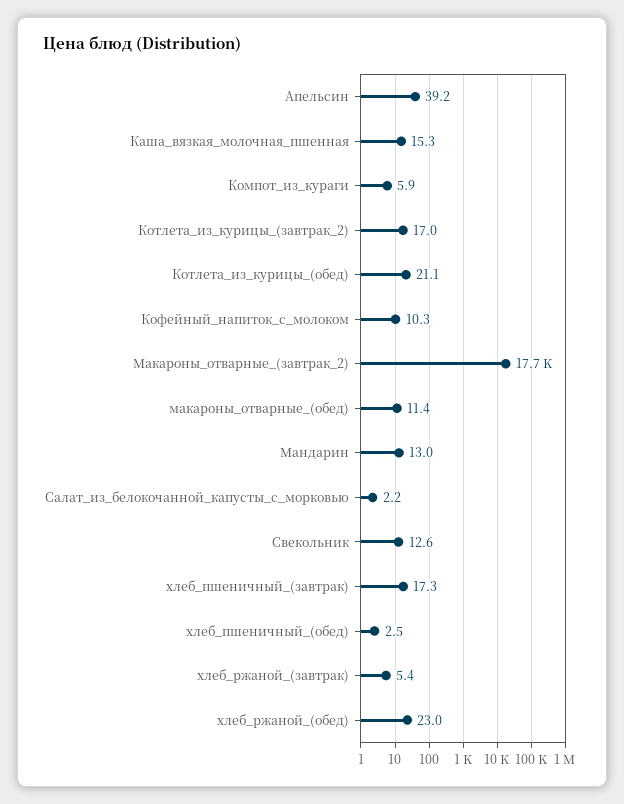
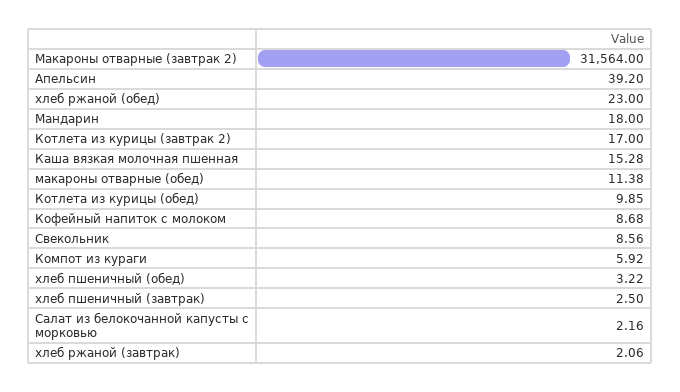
  {
    "Апельсин": 39.2,
    "Каша_вязкая_молочная_пшенная": 15.28,
    "Компот_из_кураги": 5.92,
    "Котлета_из_курицы_(завтрак_2)": 17,
-   "Котлета_из_курицы_(обед)": 21.1,
+   "Котлета_из_курицы_(обед)": 9.85,
-   "Кофейный_напиток_с_молоком": 10.3,
+   "Кофейный_напиток_с_молоком": 8.68,
-   "Макароны_отварные_(завтрак_2)": 17700,
+   "Макароны_отварные_(завтрак_2)": 31564,
    "макароны_отварные_(обед)": 11.38,
-   "Мандарин": 13,
+   "Мандарин": 18,
    "Салат_из_белокочанной_капусты_с_морковью": 2.16,
-   "Свекольник": 12.6,
+   "Свекольник": 8.56,
-   "хлеб_пшеничный_(завтрак)": 17.3,
+   "хлеб_пшеничный_(завтрак)": 2.5,
-   "хлеб_пшеничный_(обед)": 2.5,
+   "хлеб_пшеничный_(обед)": 3.22,
-   "хлеб_ржаной_(завтрак)": 5.4,
+   "хлеб_ржаной_(завтрак)": 2.06,
    "хлеб_ржаной_(обед)": 23
  }

